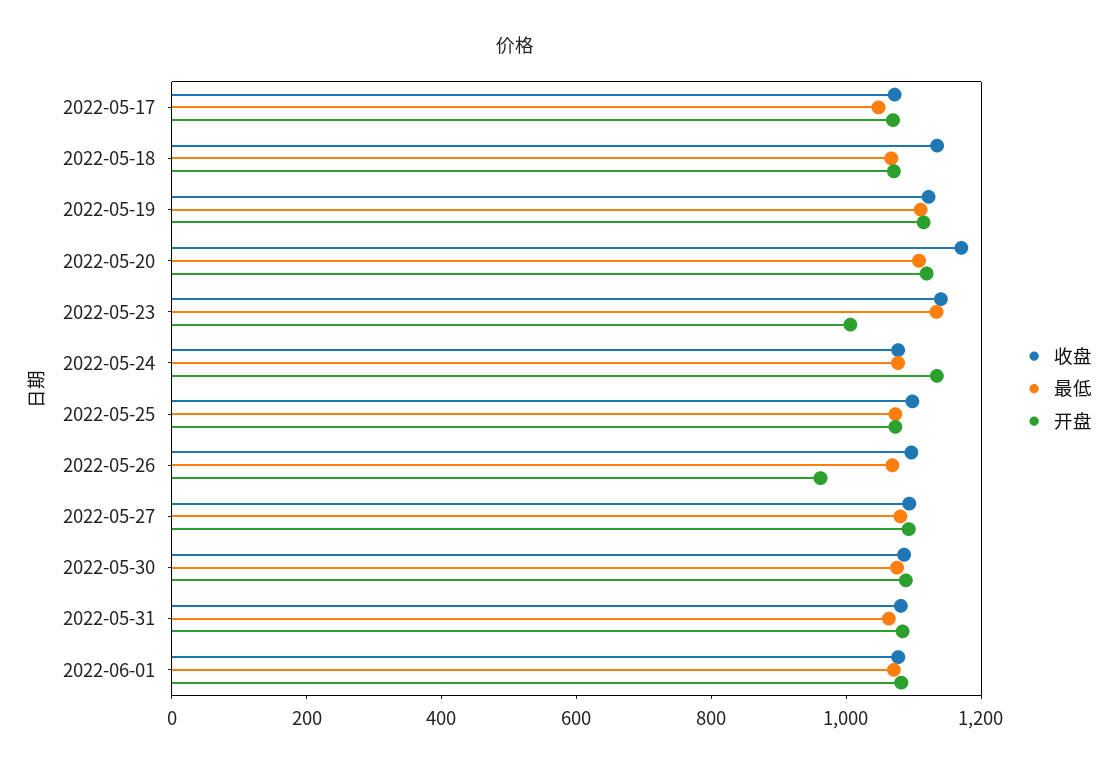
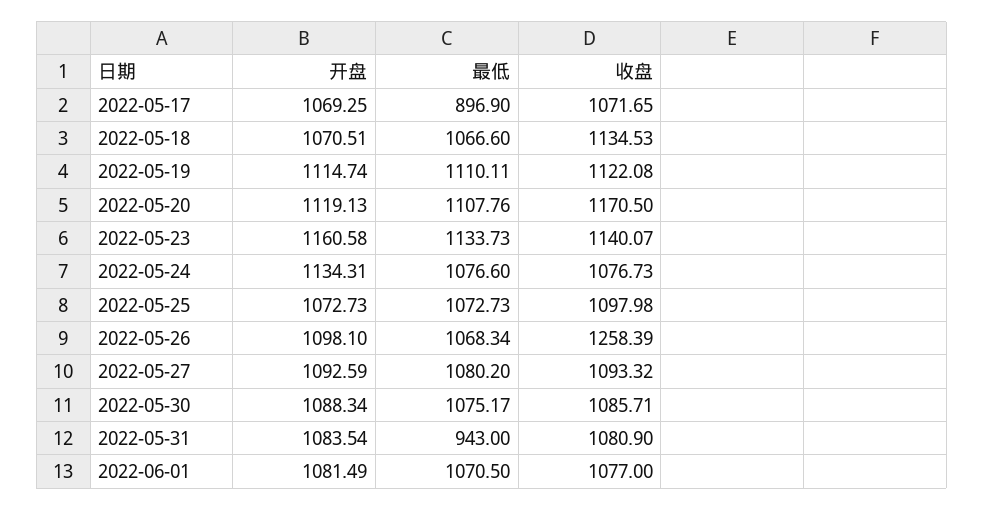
  {
    "收盘": {
      "2022-05-17": 1071.65,
      "2022-05-18": 1134.53,
      "2022-05-19": 1122.08,
      "2022-05-20": 1170.5,
      "2022-05-23": 1140.07,
      "2022-05-24": 1076.73,
      "2022-05-25": 1097.98,
-     "2022-05-26": 1100,
+     "2022-05-26": 1258.39,
      "2022-05-27": 1093.32,
      "2022-05-30": 1085.71,
      "2022-05-31": 1080.9,
      "2022-06-01": 1077
    },
    "最低": {
-     "2022-05-17": 1050,
+     "2022-05-17": 896.9,
      "2022-05-18": 1066.6,
      "2022-05-19": 1110.11,
      "2022-05-20": 1107.76,
      "2022-05-23": 1133.73,
      "2022-05-24": 1076.6,
      "2022-05-25": 1072.73,
      "2022-05-26": 1068.34,
      "2022-05-27": 1080.2,
      "2022-05-30": 1075.17,
-     "2022-05-31": 1050,
+     "2022-05-31": 943,
      "2022-06-01": 1070.5
    },
    "开盘": {
      "2022-05-17": 1069.25,
      "2022-05-18": 1070.51,
      "2022-05-19": 1114.74,
      "2022-05-20": 1119.13,
-     "2022-05-23": 1000,
+     "2022-05-23": 1160.58,
      "2022-05-24": 1134.31,
      "2022-05-25": 1072.73,
-     "2022-05-26": 950,
+     "2022-05-26": 1098.1,
      "2022-05-27": 1092.59,
      "2022-05-30": 1088.34,
      "2022-05-31": 1083.54,
      "2022-06-01": 1081.49
    }
  }

